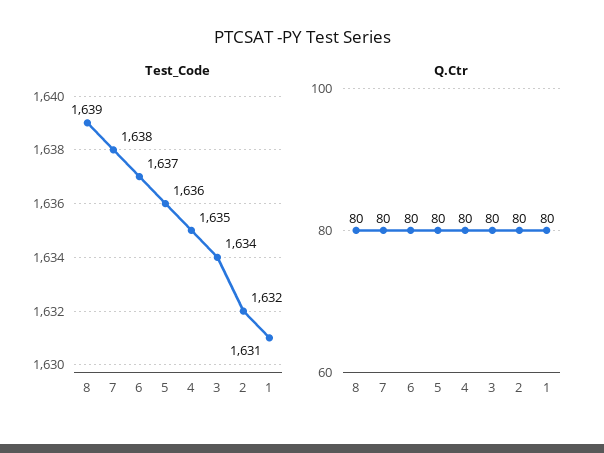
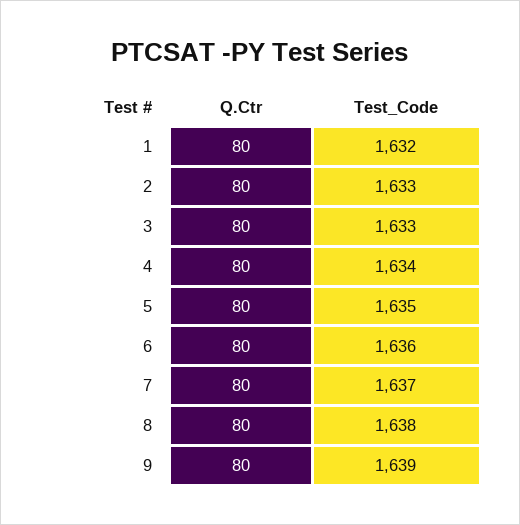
  {
    "Test_Code": {
-     "8": 1639,
+     "8": 1638,
-     "7": 1638,
+     "7": 1637,
-     "6": 1637,
+     "6": 1636,
-     "5": 1636,
+     "5": 1635,
-     "4": 1635,
+     "4": 1634,
-     "3": 1634,
+     "3": 1633,
-     "2": 1632,
+     "2": 1633,
-     "1": 1631
+     "1": 1632,
+     "9": 1639
    },
    "Q.Ctr": {
      "8": 80,
      "7": 80,
      "6": 80,
      "5": 80,
      "4": 80,
      "3": 80,
      "2": 80,
-     "1": 80
+     "1": 80,
+     "9": 80
    }
  }

